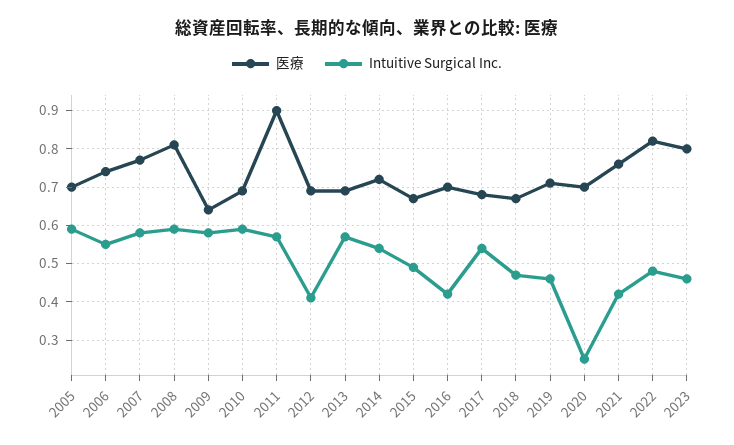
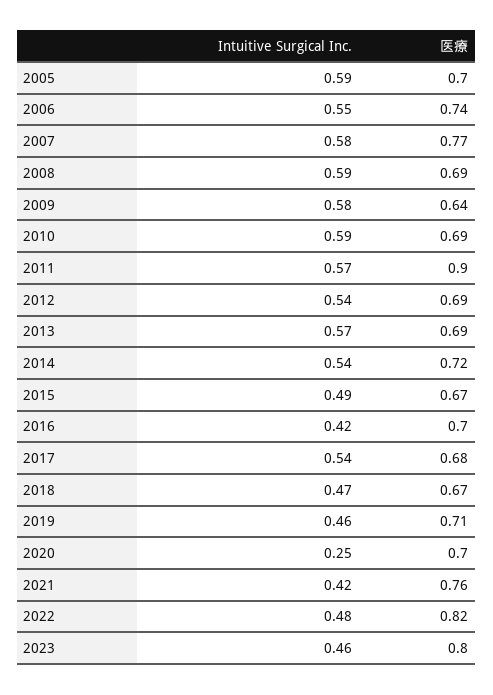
  {
    "医療": {
      "2005": 0.7,
      "2006": 0.74,
      "2007": 0.77,
-     "2008": 0.8,
+     "2008": 0.69,
      "2009": 0.64,
      "2010": 0.69,
      "2011": 0.9,
      "2012": 0.69,
      "2013": 0.69,
      "2014": 0.72,
      "2015": 0.67,
      "2016": 0.7,
      "2017": 0.68,
      "2018": 0.67,
      "2019": 0.71,
      "2020": 0.7,
      "2021": 0.76,
      "2022": 0.82,
      "2023": 0.8
    },
    "Intuitive Surgical Inc.": {
      "2005": 0.59,
      "2006": 0.55,
      "2007": 0.58,
      "2008": 0.59,
      "2009": 0.58,
      "2010": 0.59,
      "2011": 0.57,
-     "2012": 0.4,
+     "2012": 0.54,
      "2013": 0.57,
      "2014": 0.54,
      "2015": 0.49,
      "2016": 0.42,
      "2017": 0.54,
      "2018": 0.47,
      "2019": 0.46,
      "2020": 0.25,
      "2021": 0.42,
      "2022": 0.48,
      "2023": 0.46
    }
  }

